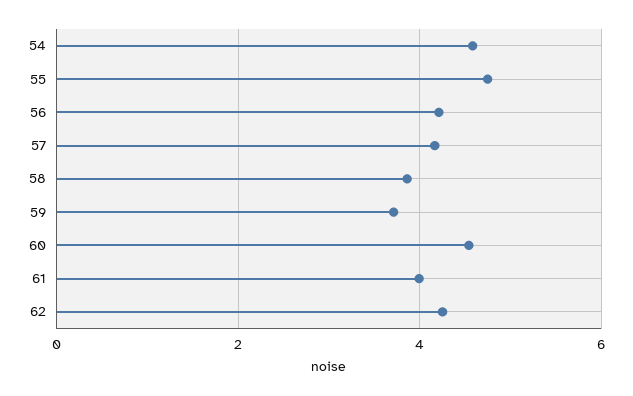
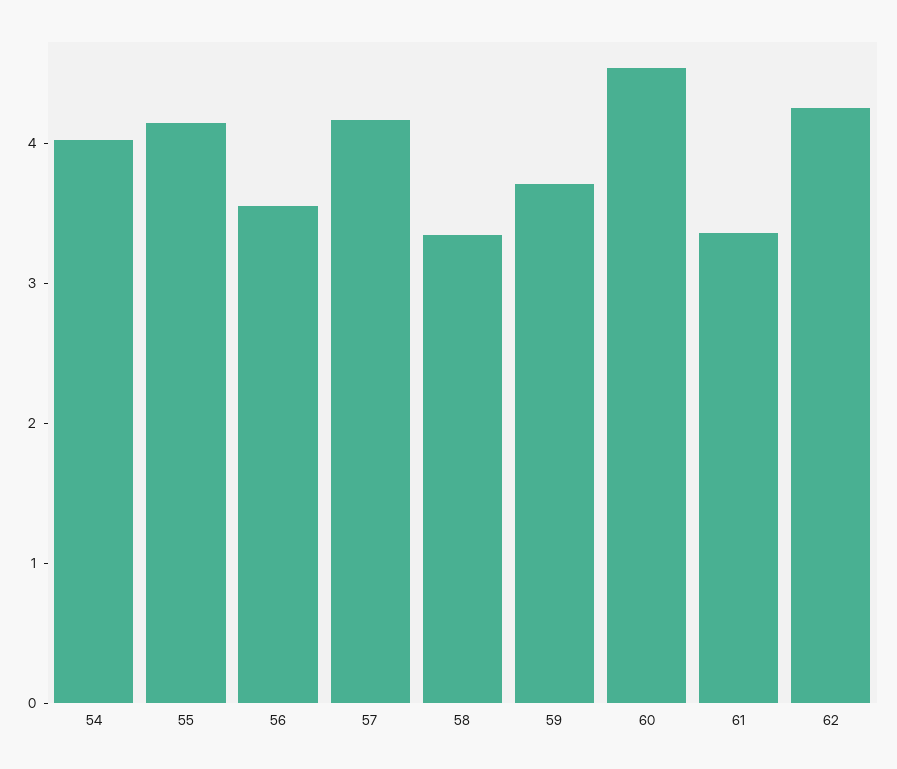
  {
-   "54": 4.6,
+   "54": 4,
-   "55": 4.8,
+   "55": 4.2,
-   "56": 4.2,
+   "56": 3.6,
    "57": 4.2,
-   "58": 3.8,
+   "58": 3.4,
    "59": 3.8,
    "60": 4.6,
-   "61": 4,
+   "61": 3.4,
    "62": 4.2
  }

